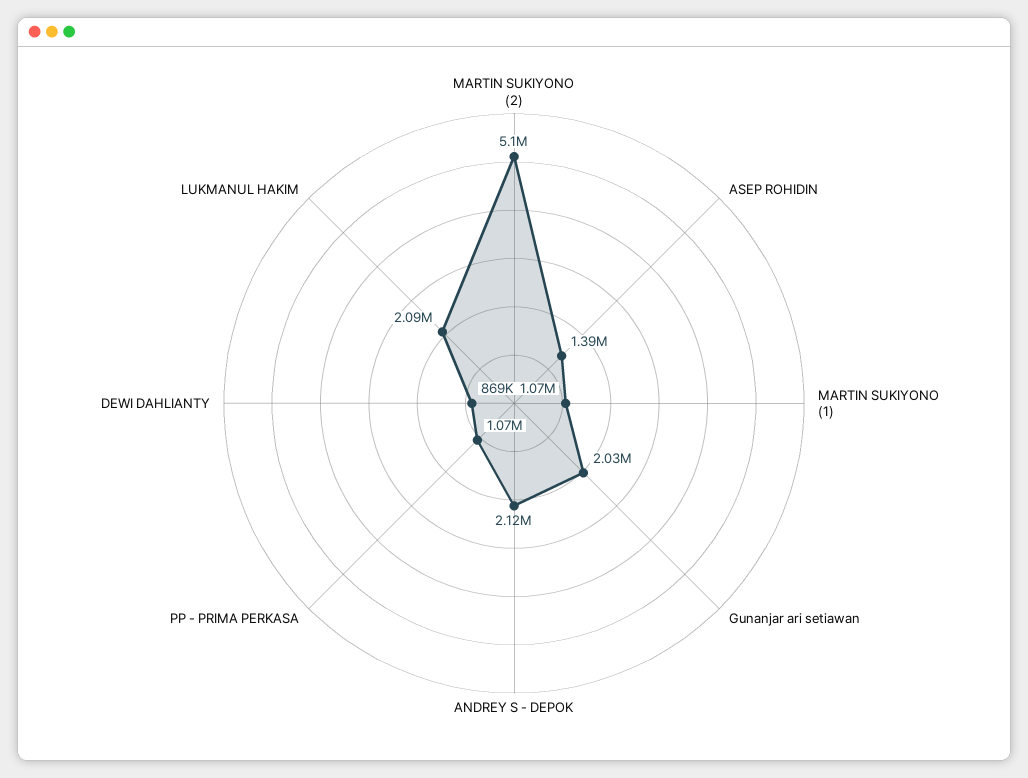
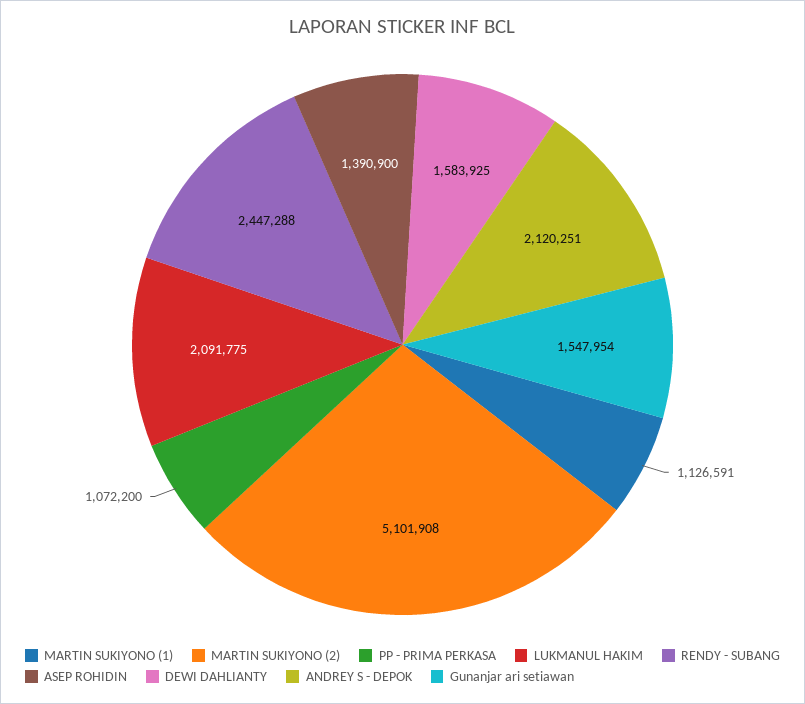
  {
    "MARTIN SUKIYONO (2)": 5101908,
    "ASEP ROHIDIN": 1390900,
-   "MARTIN SUKIYONO (1)": 1070000,
+   "MARTIN SUKIYONO (1)": 1126591,
-   "Gunanjar ari setiawan": 2030000,
+   "Gunanjar ari setiawan": 1547954,
    "ANDREY S - DEPOK": 2120251,
    "PP - PRIMA PERKASA": 1072200,
-   "DEWI DAHLIANTY": 869000,
+   "DEWI DAHLIANTY": 1583925,
-   "LUKMANUL HAKIM": 2091775
+   "LUKMANUL HAKIM": 2091775,
+   "RENDY - SUBANG": 2447288
  }

